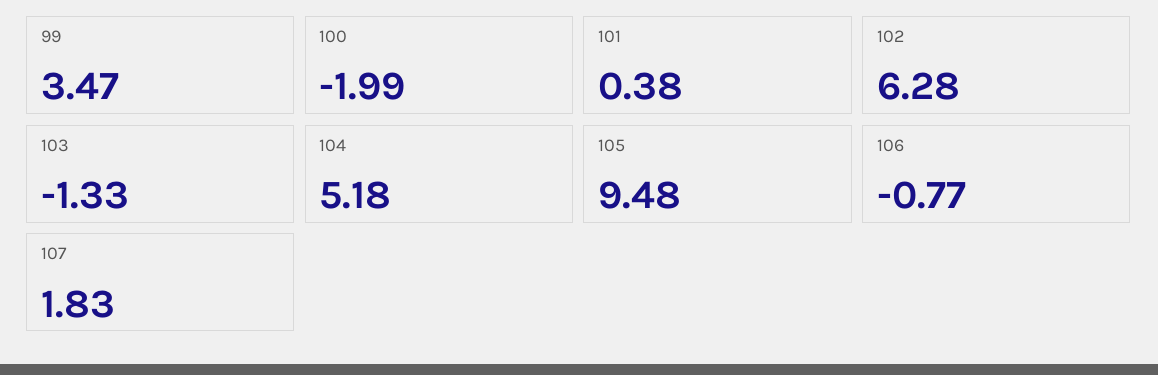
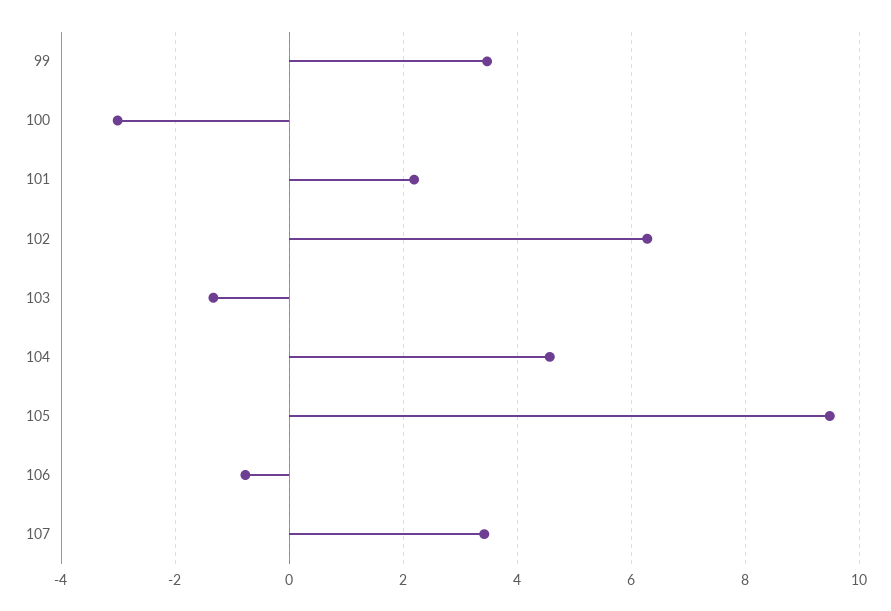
  {
    "99": 3.47,
-   "100": -1.99,
+   "100": -3,
-   "101": 0.38,
+   "101": 2.2,
    "102": 6.28,
    "103": -1.33,
-   "104": 5.18,
+   "104": 4.6,
    "105": 9.48,
    "106": -0.77,
-   "107": 1.83
+   "107": 3.4
  }

